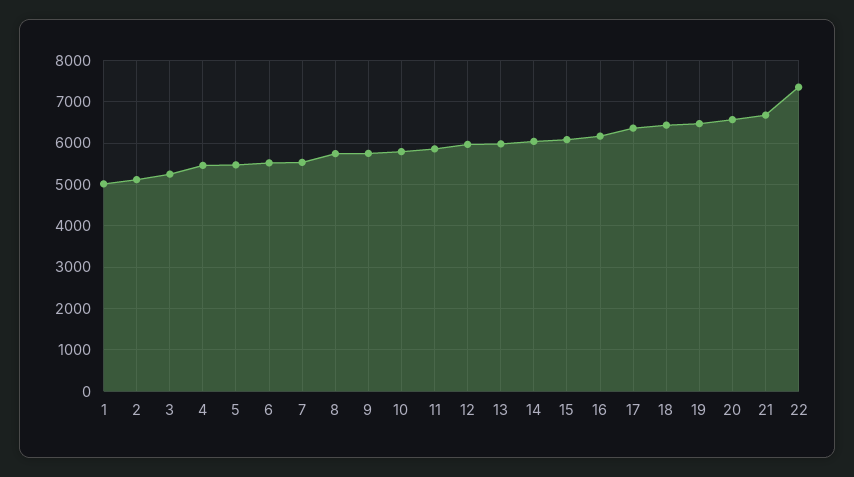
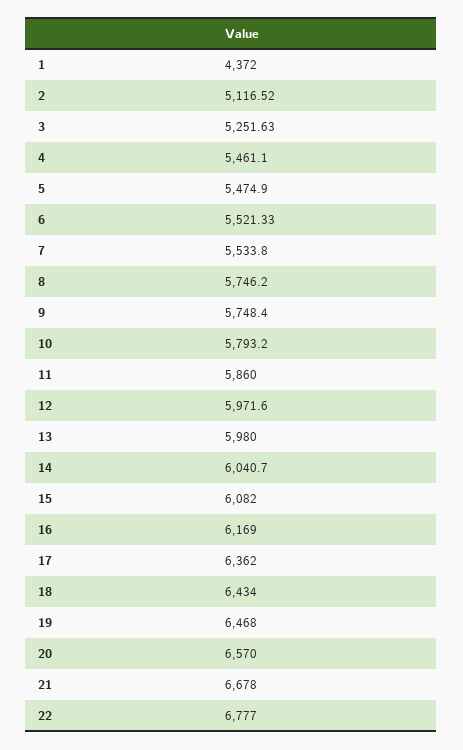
  {
-   "1": 5000,
+   "1": 4372,
    "2": 5116.52,
    "3": 5251.63,
    "4": 5461.1,
    "5": 5474.9,
    "6": 5521.33,
    "7": 5533.8,
    "8": 5746.2,
    "9": 5748.4,
    "10": 5793.2,
    "11": 5860,
    "12": 5971.6,
    "13": 5980,
    "14": 6040.7,
    "15": 6082,
    "16": 6169,
    "17": 6362,
    "18": 6434,
    "19": 6468,
    "20": 6570,
    "21": 6678,
-   "22": 7400
+   "22": 6777
  }

